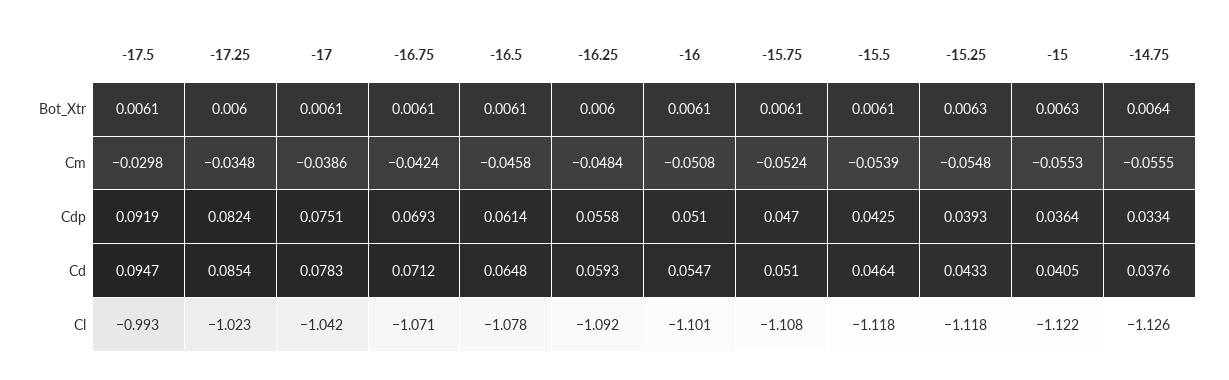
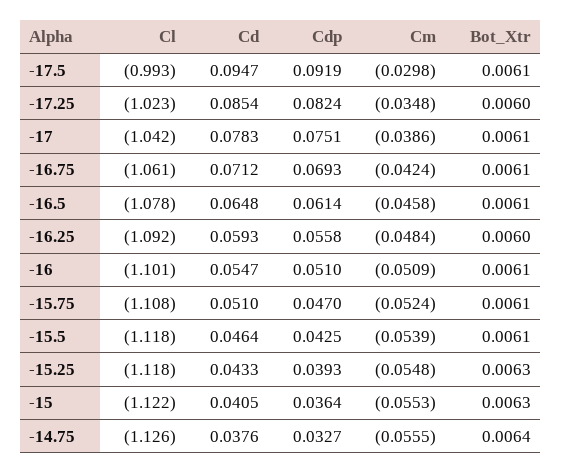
  {
    "-17.5": {
      "Bot_Xtr": 0.0061,
      "Cm": -0.0298,
      "Cdp": 0.0919,
      "Cd": 0.0947,
      "Cl": -0.993
    },
    "-17.25": {
      "Bot_Xtr": 0.006,
      "Cm": -0.0348,
      "Cdp": 0.0824,
      "Cd": 0.0854,
      "Cl": -1.023
    },
    "-17": {
      "Bot_Xtr": 0.0061,
      "Cm": -0.0386,
      "Cdp": 0.0751,
      "Cd": 0.0783,
      "Cl": -1.042
    },
    "-16.75": {
      "Bot_Xtr": 0.0061,
      "Cm": -0.0424,
      "Cdp": 0.0693,
      "Cd": 0.0712,
-     "Cl": -1.071
+     "Cl": -1.061
    },
    "-16.5": {
      "Bot_Xtr": 0.0061,
      "Cm": -0.0458,
      "Cdp": 0.0614,
      "Cd": 0.0648,
      "Cl": -1.078
    },
    "-16.25": {
      "Bot_Xtr": 0.006,
      "Cm": -0.0484,
      "Cdp": 0.0558,
      "Cd": 0.0593,
      "Cl": -1.092
    },
    "-16": {
      "Bot_Xtr": 0.0061,
-     "Cm": -0.0508,
+     "Cm": -0.0509,
      "Cdp": 0.051,
      "Cd": 0.0547,
      "Cl": -1.101
    },
    "-15.75": {
      "Bot_Xtr": 0.0061,
      "Cm": -0.0524,
      "Cdp": 0.047,
      "Cd": 0.051,
      "Cl": -1.108
    },
    "-15.5": {
      "Bot_Xtr": 0.0061,
      "Cm": -0.0539,
      "Cdp": 0.0425,
      "Cd": 0.0464,
      "Cl": -1.118
    },
    "-15.25": {
      "Bot_Xtr": 0.0063,
      "Cm": -0.0548,
      "Cdp": 0.0393,
      "Cd": 0.0433,
      "Cl": -1.118
    },
    "-15": {
      "Bot_Xtr": 0.0063,
      "Cm": -0.0553,
      "Cdp": 0.0364,
      "Cd": 0.0405,
      "Cl": -1.122
    },
    "-14.75": {
      "Bot_Xtr": 0.0064,
      "Cm": -0.0555,
-     "Cdp": 0.0334,
+     "Cdp": 0.0327,
      "Cd": 0.0376,
      "Cl": -1.126
    }
  }

